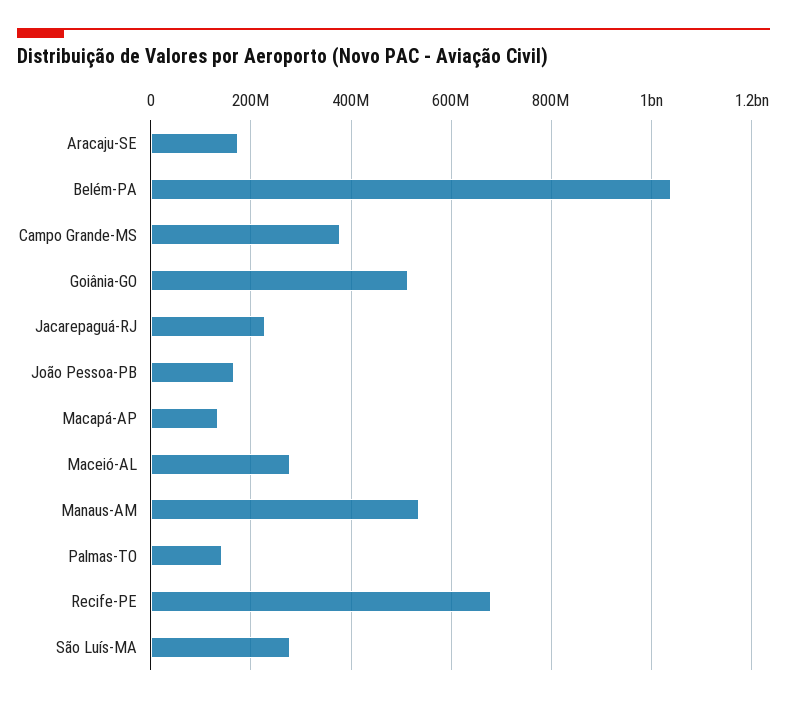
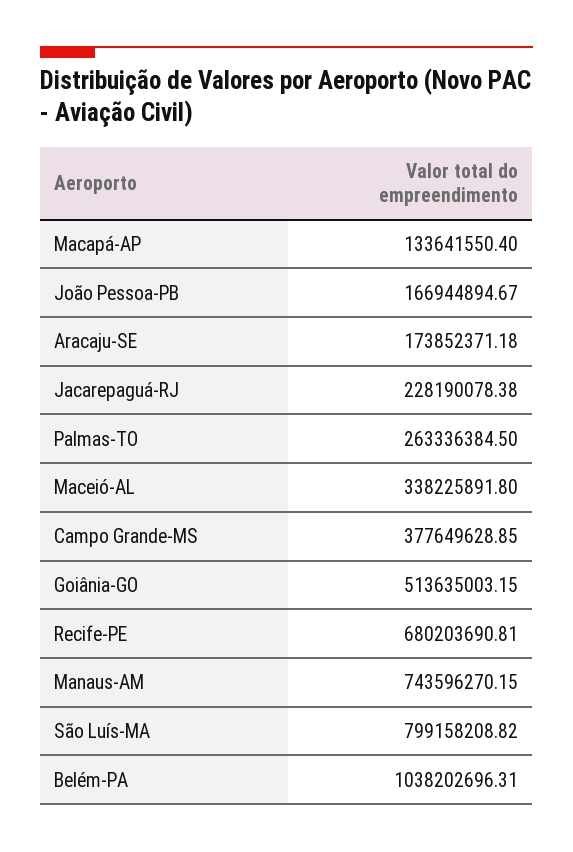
  {
    "Aracaju-SE": 173852371.18,
    "Belém-PA": 1038202696.31,
    "Campo Grande-MS": 377649628.85,
    "Goiânia-GO": 513635003.15,
    "Jacarepaguá-RJ": 228190078.38,
    "João Pessoa-PB": 166944894.67,
    "Macapá-AP": 133641550.4,
-   "Maceió-AL": 280000000,
+   "Maceió-AL": 338225891.8,
-   "Manaus-AM": 540000000,
+   "Manaus-AM": 743596270.15,
-   "Palmas-TO": 140000000,
+   "Palmas-TO": 263336384.5,
    "Recife-PE": 680203690.81,
-   "São Luís-MA": 280000000
+   "São Luís-MA": 799158208.82
  }

